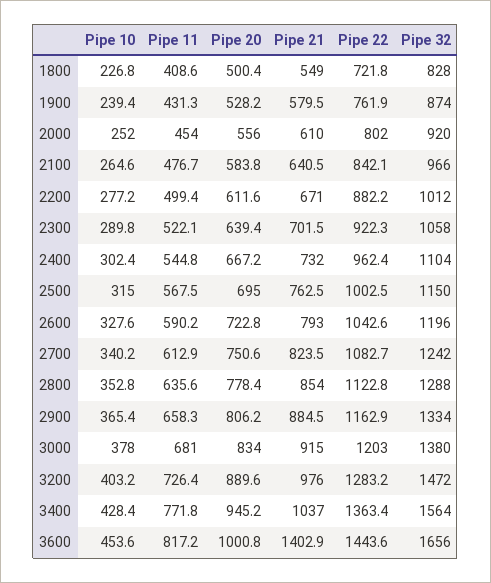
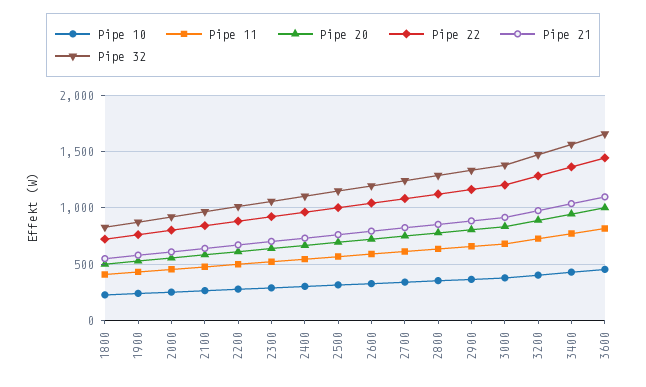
  {
    "Pipe 10": {
      "1800": 226.8,
      "1900": 239.4,
      "2000": 252,
      "2100": 264.6,
      "2200": 277.2,
      "2300": 289.8,
      "2400": 302.4,
      "2500": 315,
      "2600": 327.6,
      "2700": 340.2,
      "2800": 352.8,
      "2900": 365.4,
      "3000": 378,
      "3200": 403.2,
      "3400": 428.4,
      "3600": 453.6
    },
    "Pipe 11": {
      "1800": 408.6,
      "1900": 431.3,
      "2000": 454,
      "2100": 476.7,
      "2200": 499.4,
      "2300": 522.1,
      "2400": 544.8,
      "2500": 567.5,
      "2600": 590.2,
      "2700": 612.9,
      "2800": 635.6,
      "2900": 658.3,
      "3000": 681,
      "3200": 726.4,
      "3400": 771.8,
      "3600": 817.2
    },
    "Pipe 20": {
      "1800": 500.4,
      "1900": 528.2,
      "2000": 556,
      "2100": 583.8,
      "2200": 611.6,
      "2300": 639.4,
      "2400": 667.2,
      "2500": 695,
      "2600": 722.8,
      "2700": 750.6,
      "2800": 778.4,
      "2900": 806.2,
      "3000": 834,
      "3200": 889.6,
      "3400": 945.2,
      "3600": 1000.8
    },
    "Pipe 21": {
      "1800": 549,
      "1900": 579.5,
      "2000": 610,
      "2100": 640.5,
      "2200": 671,
      "2300": 701.5,
      "2400": 732,
      "2500": 762.5,
      "2600": 793,
      "2700": 823.5,
      "2800": 854,
      "2900": 884.5,
      "3000": 915,
      "3200": 976,
      "3400": 1037,
-     "3600": 1402.9
+     "3600": 1100
    },
    "Pipe 22": {
      "1800": 721.8,
      "1900": 761.9,
      "2000": 802,
      "2100": 842.1,
      "2200": 882.2,
      "2300": 922.3,
      "2400": 962.4,
      "2500": 1002.5,
      "2600": 1042.6,
      "2700": 1082.7,
      "2800": 1122.8,
      "2900": 1162.9,
      "3000": 1203,
      "3200": 1283.2,
      "3400": 1363.4,
      "3600": 1443.6
    },
    "Pipe 32": {
      "1800": 828,
      "1900": 874,
      "2000": 920,
      "2100": 966,
      "2200": 1012,
      "2300": 1058,
      "2400": 1104,
      "2500": 1150,
      "2600": 1196,
      "2700": 1242,
      "2800": 1288,
      "2900": 1334,
      "3000": 1380,
      "3200": 1472,
      "3400": 1564,
      "3600": 1656
    }
  }

